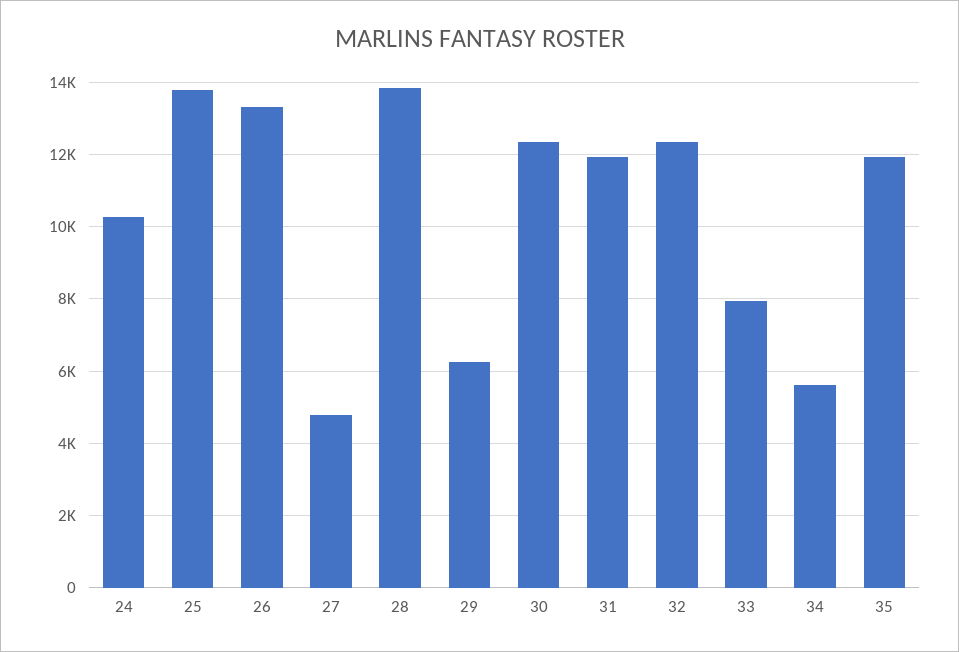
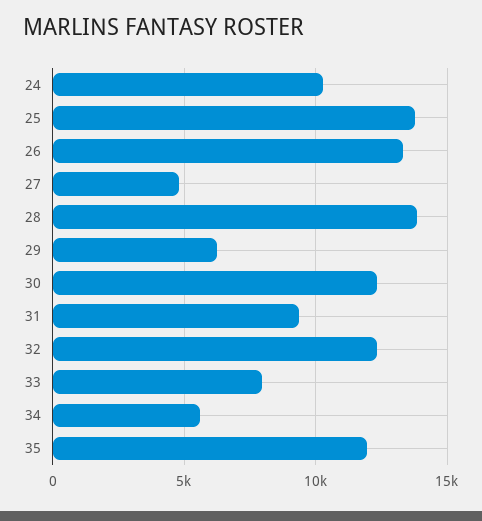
  {
    "24": 10200,
    "25": 13800,
    "26": 13400,
    "27": 4800,
    "28": 13800,
    "29": 6200,
    "30": 12400,
-   "31": 12000,
+   "31": 9500,
    "32": 12400,
    "33": 8000,
    "34": 5600,
    "35": 12000
  }

